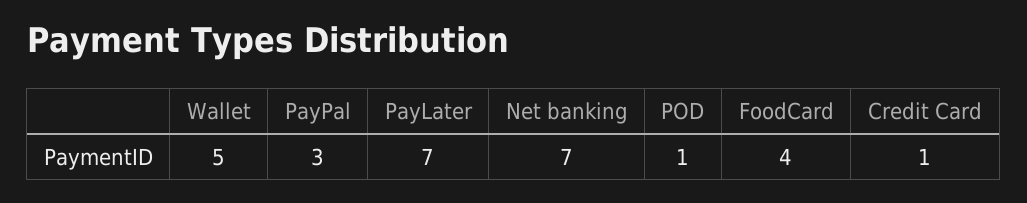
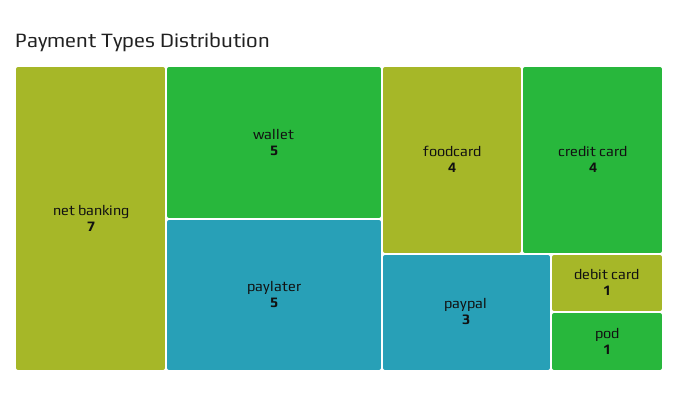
  {
    "Wallet": 5,
    "PayPal": 3,
-   "PayLater": 7,
+   "PayLater": 5,
    "Net banking": 7,
    "POD": 1,
    "FoodCard": 4,
-   "Credit Card": 1
+   "Credit Card": 4,
+   "debit card": 1
  }

